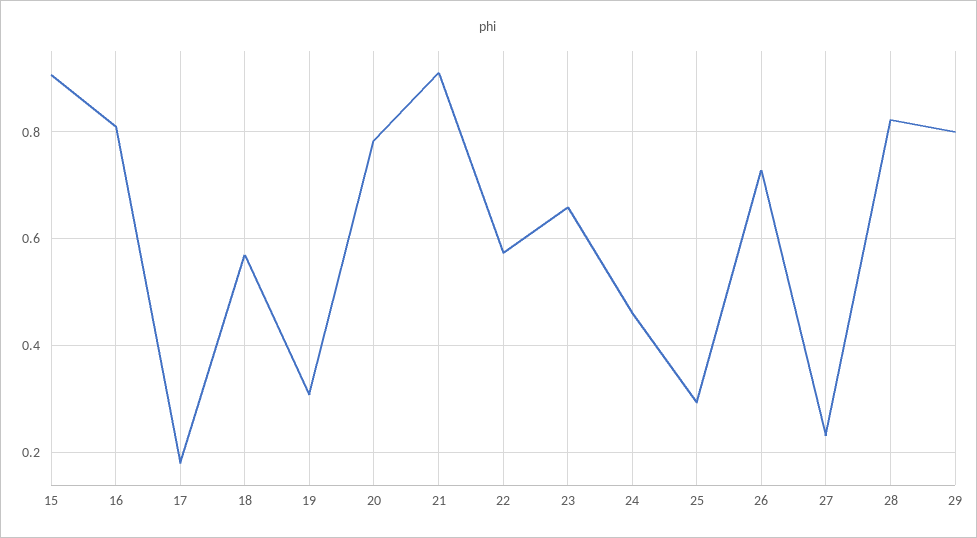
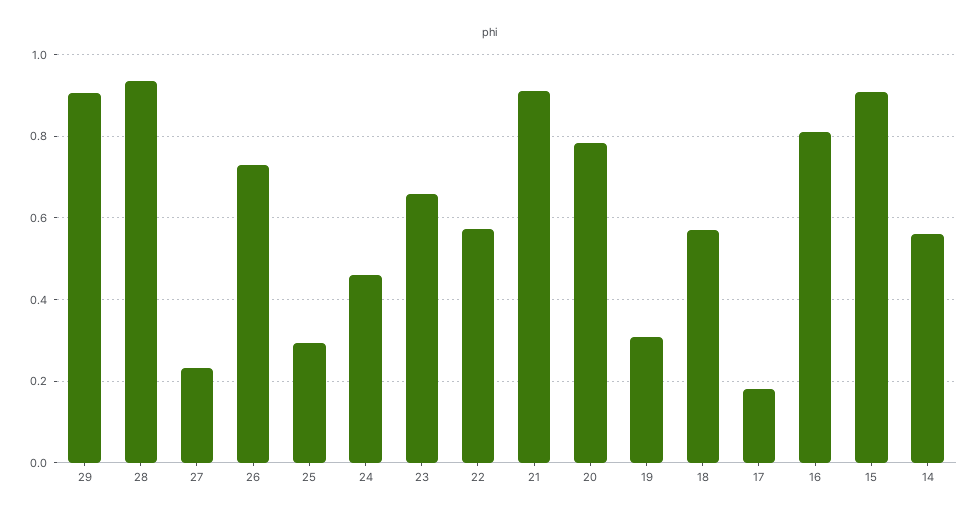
  {
    "15": 0.9,
    "16": 0.82,
    "17": 0.18,
    "18": 0.58,
    "19": 0.3,
    "20": 0.78,
    "21": 0.92,
    "22": 0.58,
    "23": 0.66,
    "24": 0.46,
    "25": 0.3,
    "26": 0.72,
    "27": 0.24,
-   "28": 0.82,
+   "28": 0.94,
-   "29": 0.8
+   "29": 0.9,
+   "14": 0.56
  }

